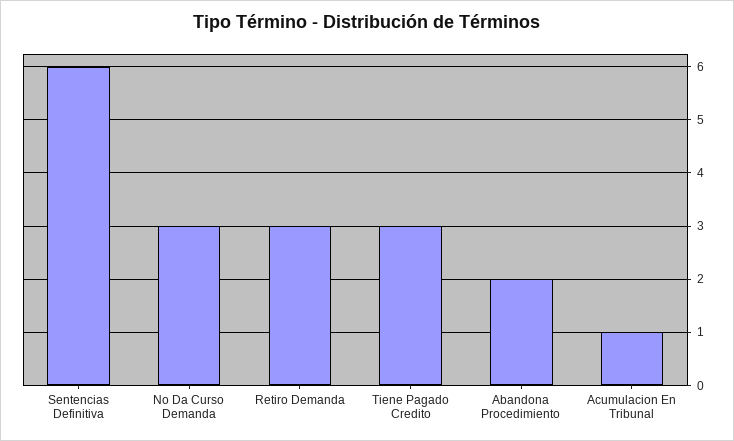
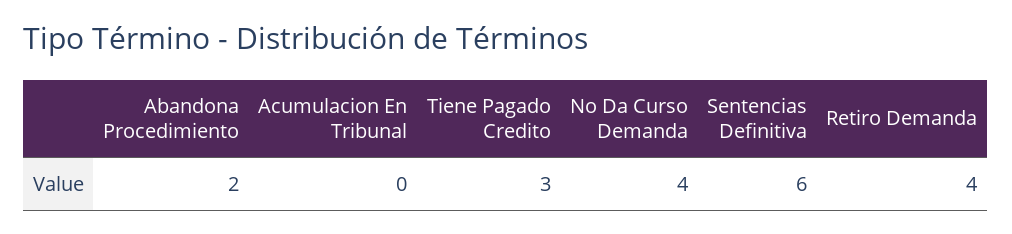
  {
    "Sentencias Definitiva": 6,
-   "No Da Curso Demanda": 3,
+   "No Da Curso Demanda": 4,
-   "Retiro Demanda": 3,
+   "Retiro Demanda": 4,
    "Tiene Pagado Credito": 3,
    "Abandona Procedimiento": 2,
-   "Acumulacion En Tribunal": 1
+   "Acumulacion En Tribunal": 0
  }

